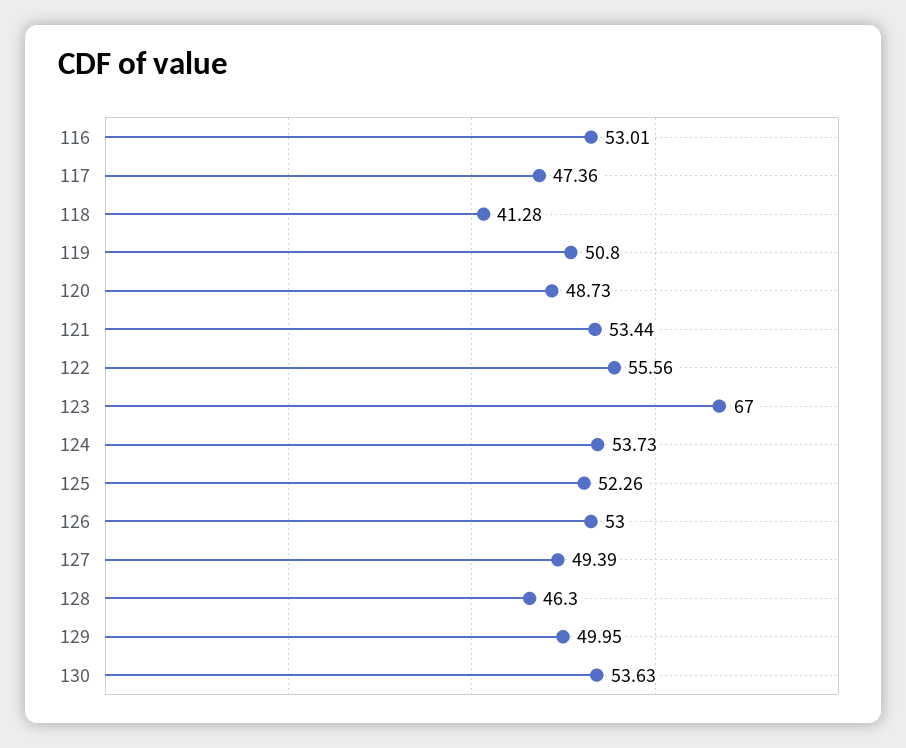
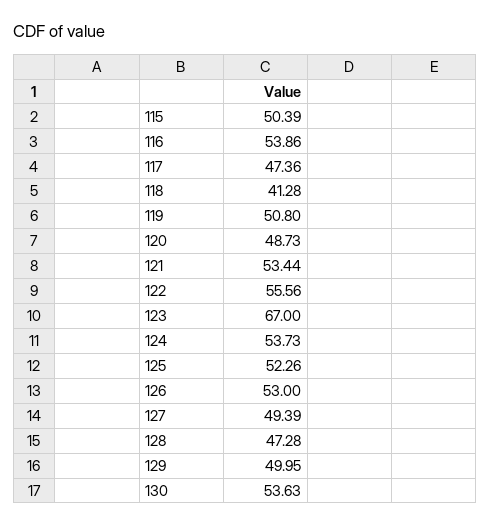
  {
-   "116": 53.01,
+   "116": 53.86,
    "117": 47.36,
    "118": 41.28,
    "119": 50.8,
    "120": 48.73,
    "121": 53.44,
    "122": 55.56,
    "123": 67,
    "124": 53.73,
    "125": 52.26,
    "126": 53,
    "127": 49.39,
-   "128": 46.3,
+   "128": 47.28,
    "129": 49.95,
-   "130": 53.63
+   "130": 53.63,
+   "115": 50.39
  }

